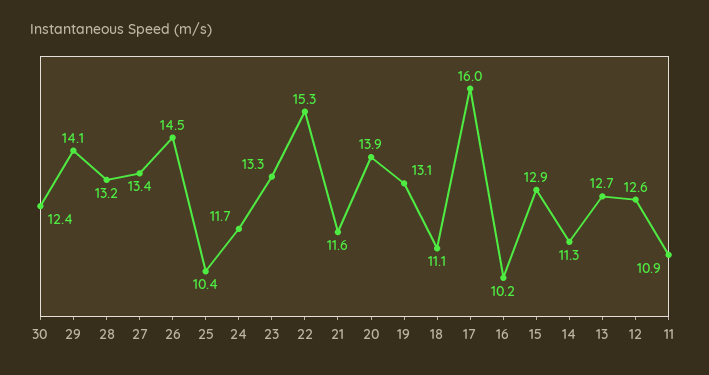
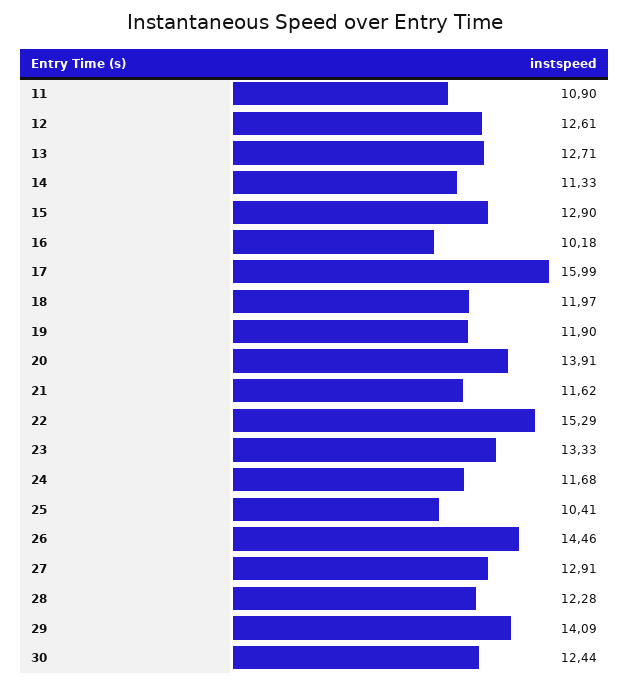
  {
    "30": 12.44,
    "29": 14.09,
-   "28": 13.2,
+   "28": 12.28,
-   "27": 13.4,
+   "27": 12.91,
    "26": 14.46,
    "25": 10.41,
    "24": 11.68,
    "23": 13.33,
    "22": 15.29,
    "21": 11.62,
    "20": 13.91,
-   "19": 13.1,
+   "19": 11.9,
-   "18": 11.1,
+   "18": 11.97,
    "17": 15.99,
    "16": 10.18,
    "15": 12.9,
    "14": 11.33,
    "13": 12.71,
    "12": 12.61,
    "11": 10.9
  }

